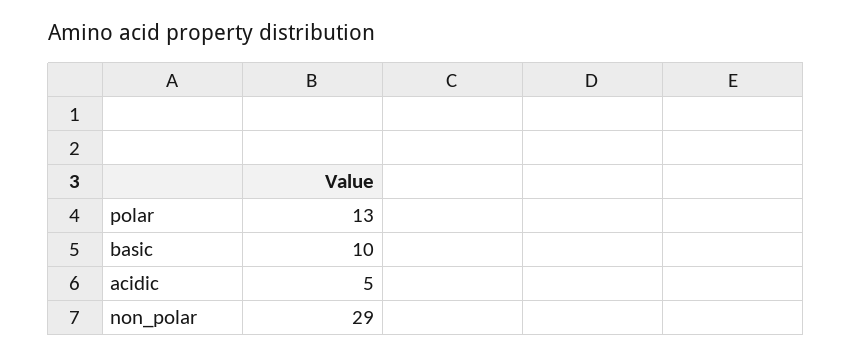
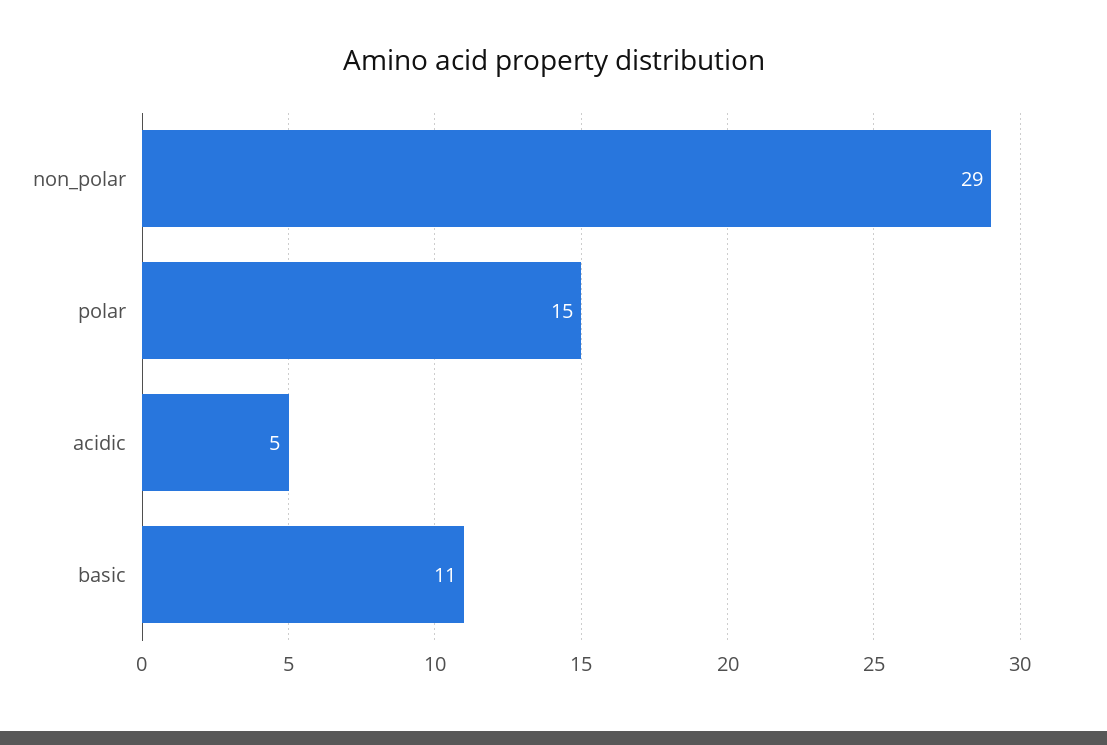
  {
-   "polar": 13,
+   "polar": 15,
-   "basic": 10,
+   "basic": 11,
    "acidic": 5,
    "non_polar": 29
  }

